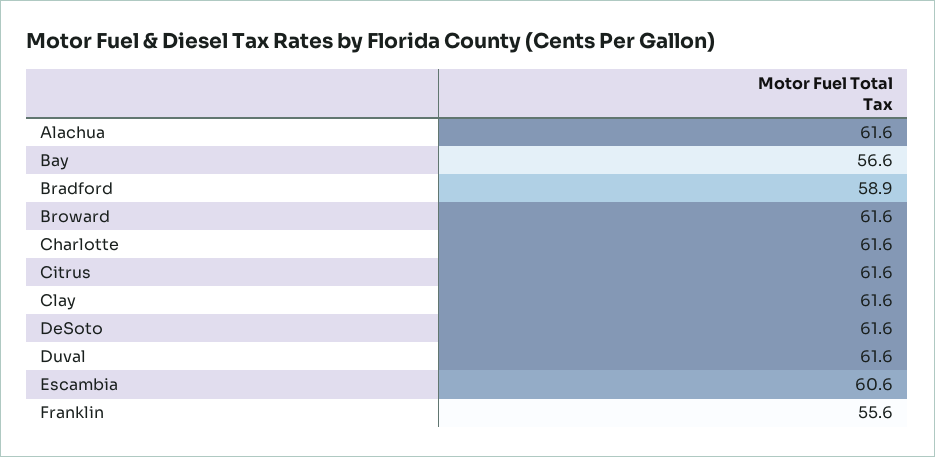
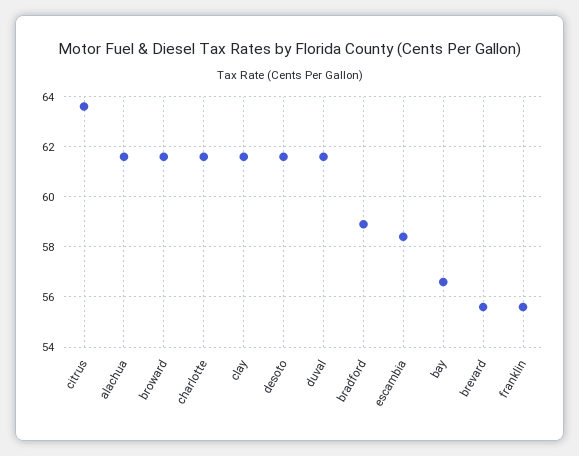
  {
    "Alachua": 61.6,
    "Bay": 56.6,
    "Bradford": 58.9,
    "Broward": 61.6,
    "Charlotte": 61.6,
-   "Citrus": 61.6,
+   "Citrus": 63.5,
    "Clay": 61.6,
    "DeSoto": 61.6,
    "Duval": 61.6,
-   "Escambia": 60.6,
+   "Escambia": 58.5,
-   "Franklin": 55.6
+   "Franklin": 55.6,
+   "brevard": 55.5
  }

